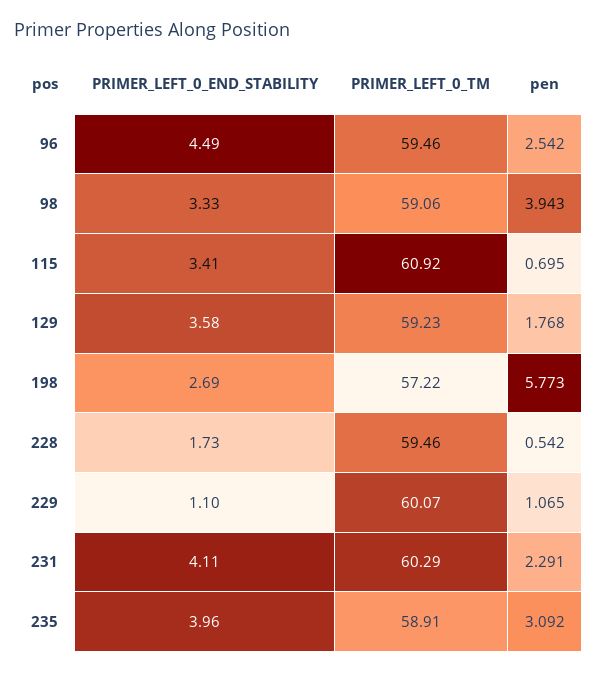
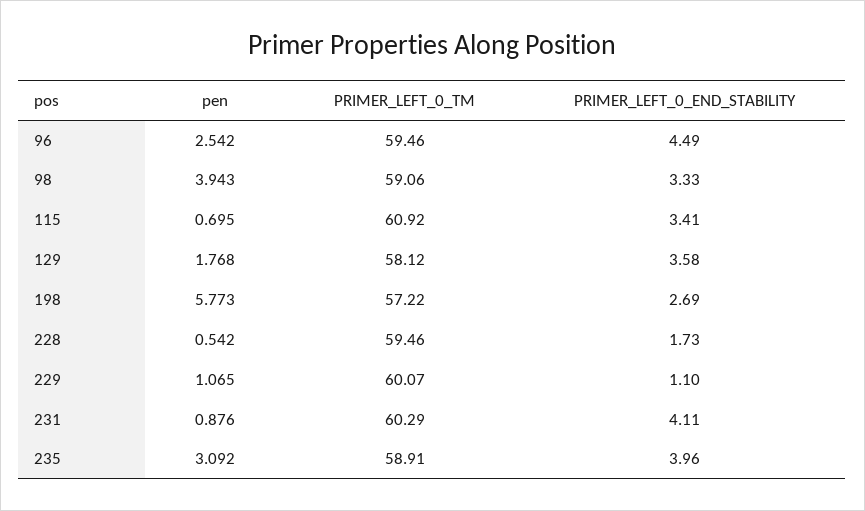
  {
    "PRIMER_LEFT_0_END_STABILITY": {
      "96": 4.49,
      "98": 3.33,
      "115": 3.41,
      "129": 3.58,
      "198": 2.69,
      "228": 1.73,
      "229": 1.1,
      "231": 4.11,
      "235": 3.96
    },
    "PRIMER_LEFT_0_TM": {
      "96": 59.46,
      "98": 59.06,
      "115": 60.92,
-     "129": 59.23,
+     "129": 58.12,
      "198": 57.22,
      "228": 59.46,
      "229": 60.07,
      "231": 60.29,
      "235": 58.91
    },
    "pen": {
      "96": 2.542,
      "98": 3.943,
      "115": 0.695,
      "129": 1.768,
      "198": 5.773,
      "228": 0.542,
      "229": 1.065,
-     "231": 2.291,
+     "231": 0.876,
      "235": 3.092
    }
  }

